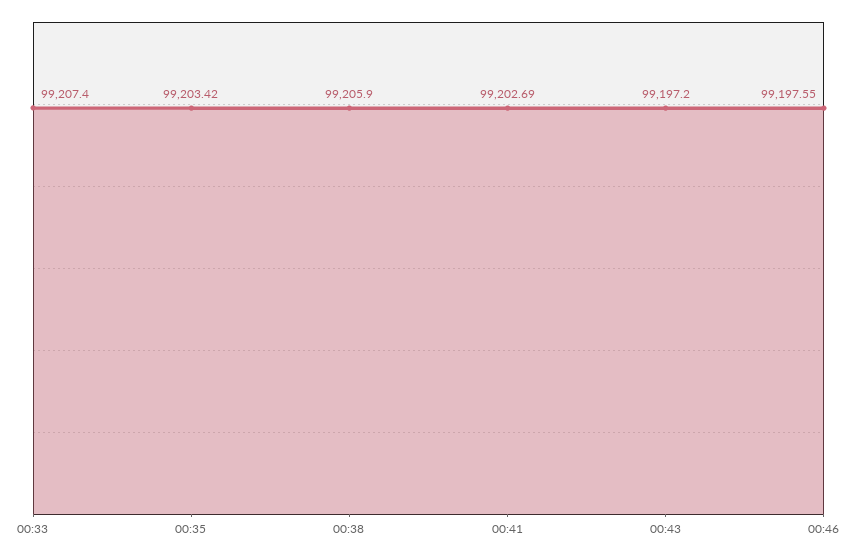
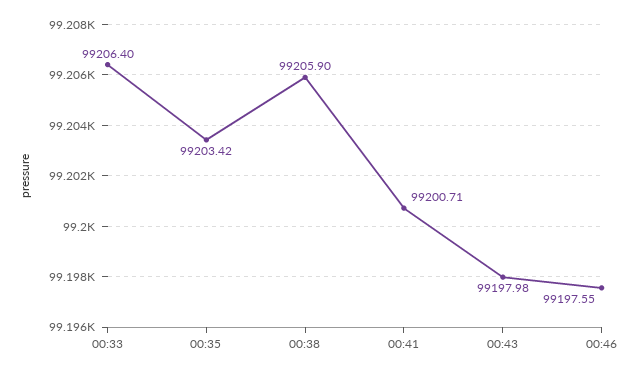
  {
-   "00:33": 99207.4,
+   "00:33": 99206.4,
    "00:35": 99203.42,
    "00:38": 99205.9,
-   "00:41": 99202.69,
+   "00:41": 99200.71,
-   "00:43": 99197.2,
+   "00:43": 99197.98,
    "00:46": 99197.55
  }

